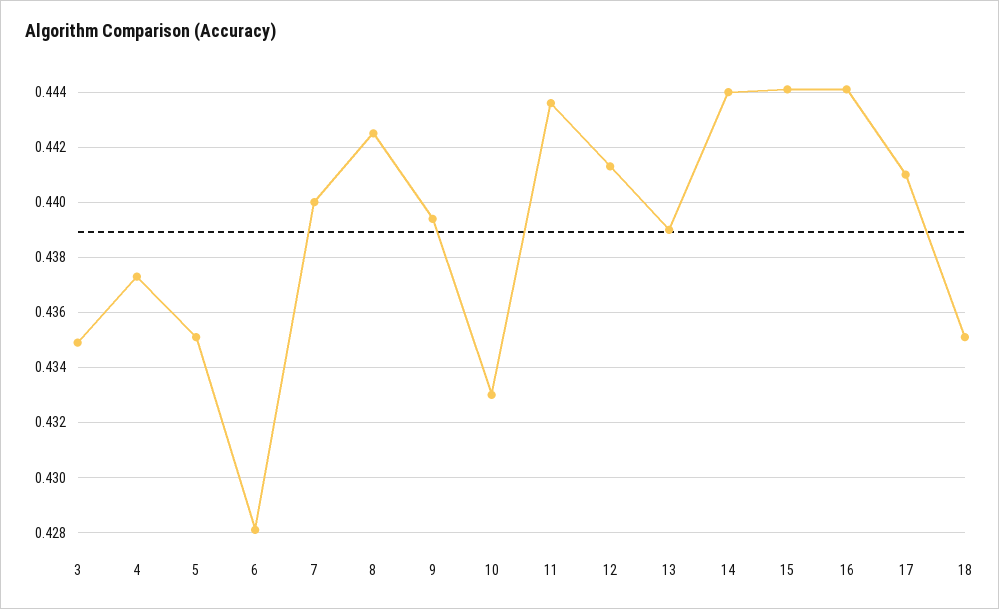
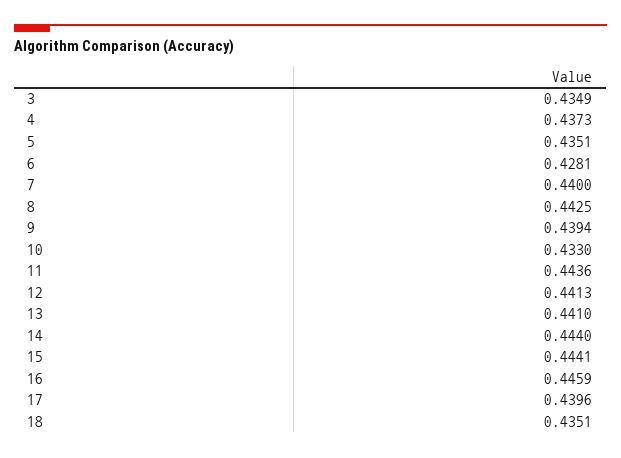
  {
    "3": 0.4349,
    "4": 0.4373,
    "5": 0.4351,
    "6": 0.4281,
    "7": 0.44,
    "8": 0.4425,
    "9": 0.4394,
    "10": 0.433,
    "11": 0.4436,
    "12": 0.4413,
-   "13": 0.439,
+   "13": 0.441,
    "14": 0.444,
    "15": 0.4441,
-   "16": 0.444,
+   "16": 0.4459,
-   "17": 0.441,
+   "17": 0.4396,
    "18": 0.4351
  }

